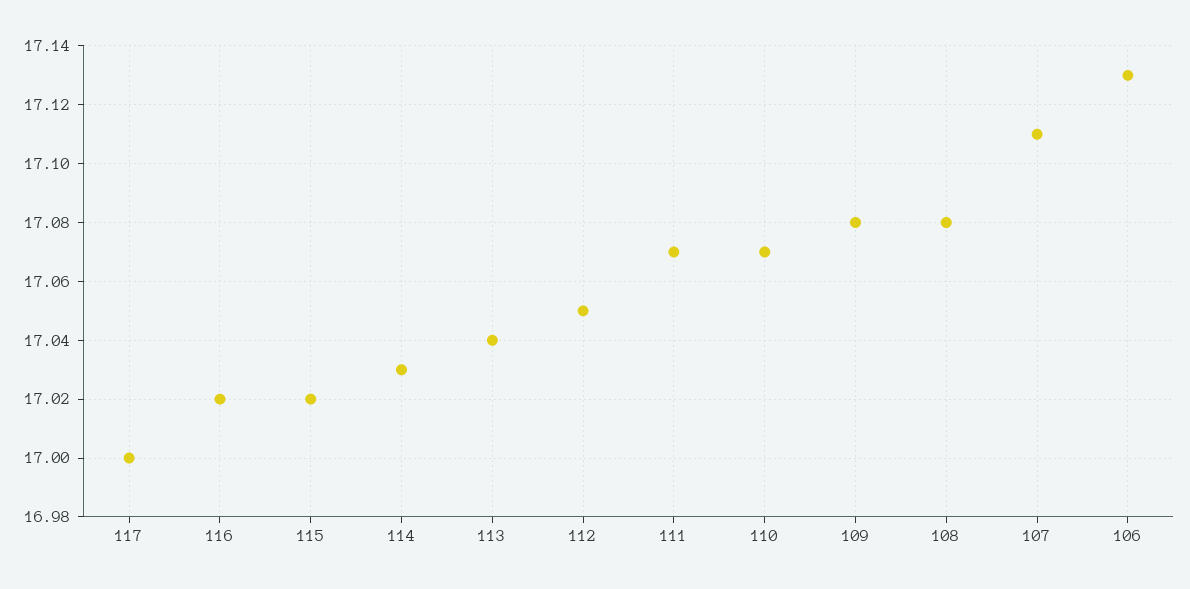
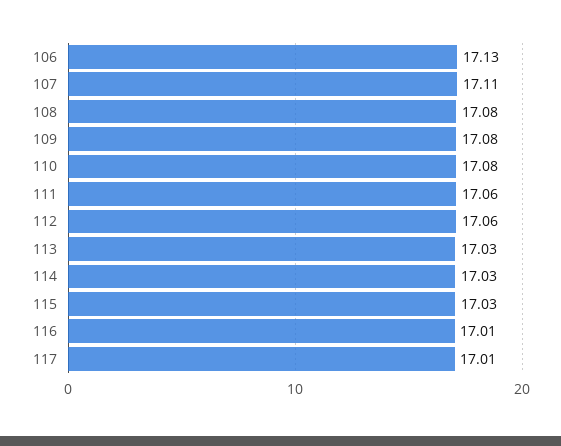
  {
-   "117": 17,
+   "117": 17.01,
-   "116": 17.02,
+   "116": 17.01,
-   "115": 17.02,
+   "115": 17.03,
    "114": 17.03,
-   "113": 17.04,
+   "113": 17.03,
-   "112": 17.05,
+   "112": 17.06,
-   "111": 17.07,
+   "111": 17.06,
-   "110": 17.07,
+   "110": 17.08,
    "109": 17.08,
    "108": 17.08,
    "107": 17.11,
    "106": 17.13
  }

